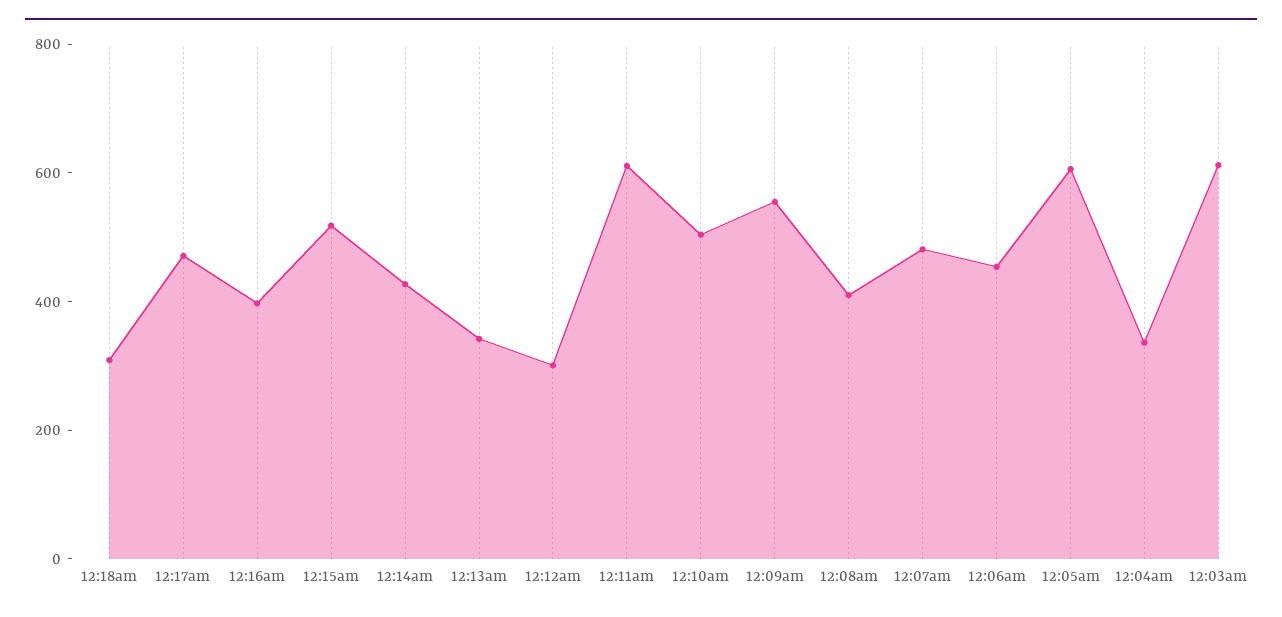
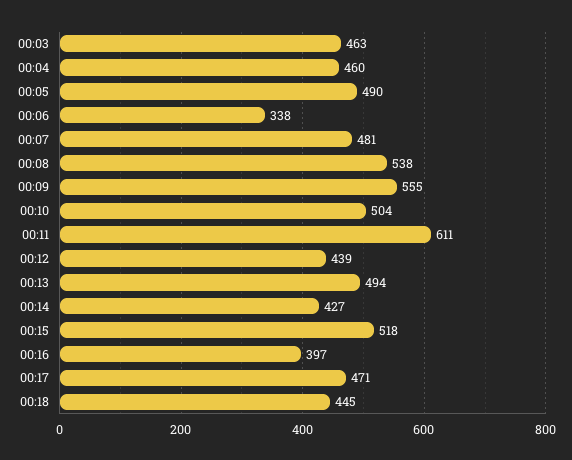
  {
-   "12:18am": 300,
+   "12:18am": 445,
    "12:17am": 471,
    "12:16am": 397,
    "12:15am": 518,
    "12:14am": 427,
-   "12:13am": 350,
+   "12:13am": 494,
-   "12:12am": 300,
+   "12:12am": 439,
    "12:11am": 611,
    "12:10am": 504,
    "12:09am": 555,
-   "12:08am": 400,
+   "12:08am": 538,
    "12:07am": 481,
-   "12:06am": 450,
+   "12:06am": 338,
-   "12:05am": 600,
+   "12:05am": 490,
-   "12:04am": 350,
+   "12:04am": 460,
-   "12:03am": 600
+   "12:03am": 463
  }

